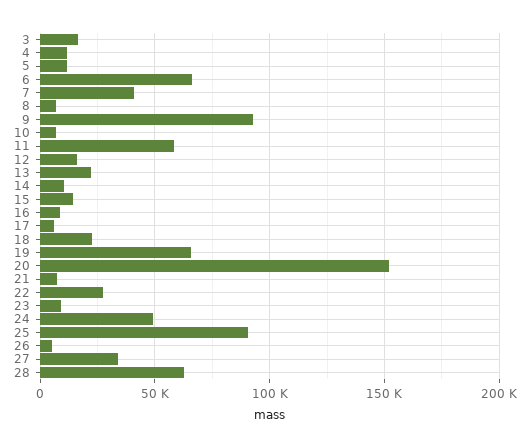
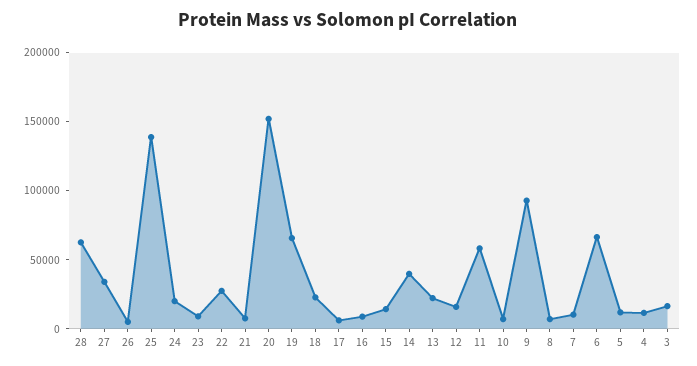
  {
    "3": 15000,
    "4": 10000,
    "5": 10000,
    "6": 65000,
-   "7": 40000,
+   "7": 10000,
    "8": 5000,
    "9": 95000,
    "10": 5000,
    "11": 60000,
    "12": 15000,
    "13": 20000,
-   "14": 10000,
+   "14": 40000,
    "15": 15000,
    "16": 10000,
    "17": 5000,
    "18": 25000,
    "19": 65000,
    "20": 150000,
    "21": 5000,
    "22": 25000,
    "23": 10000,
-   "24": 50000,
+   "24": 20000,
-   "25": 90000,
+   "25": 140000,
    "26": 5000,
    "27": 35000,
    "28": 65000
  }

